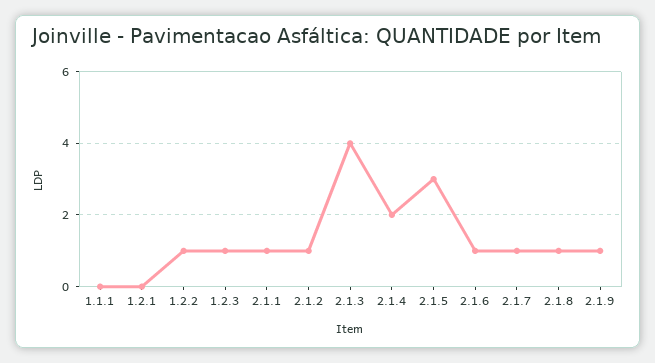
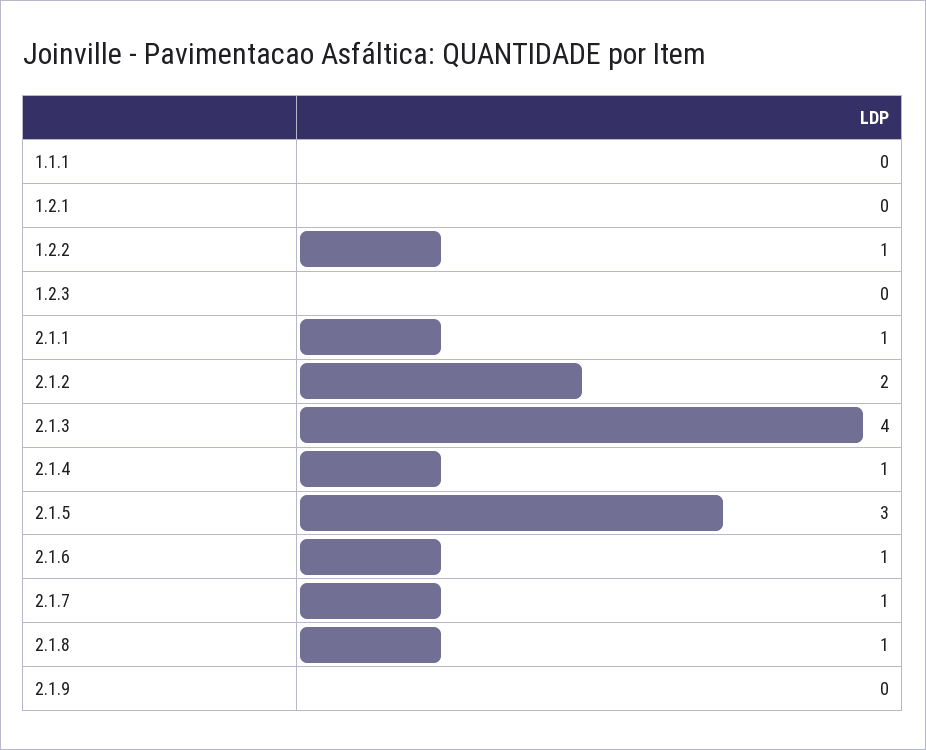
  {
    "1.1.1": 0,
    "1.2.1": 0,
    "1.2.2": 1,
-   "1.2.3": 1,
+   "1.2.3": 0,
    "2.1.1": 1,
-   "2.1.2": 1,
+   "2.1.2": 2,
    "2.1.3": 4,
-   "2.1.4": 2,
+   "2.1.4": 1,
    "2.1.5": 3,
    "2.1.6": 1,
    "2.1.7": 1,
    "2.1.8": 1,
-   "2.1.9": 1
+   "2.1.9": 0
  }

